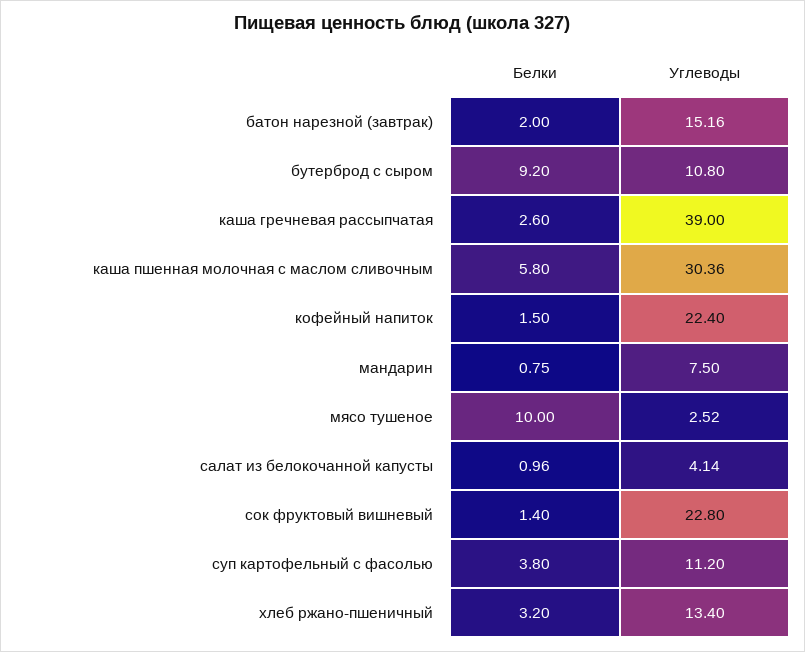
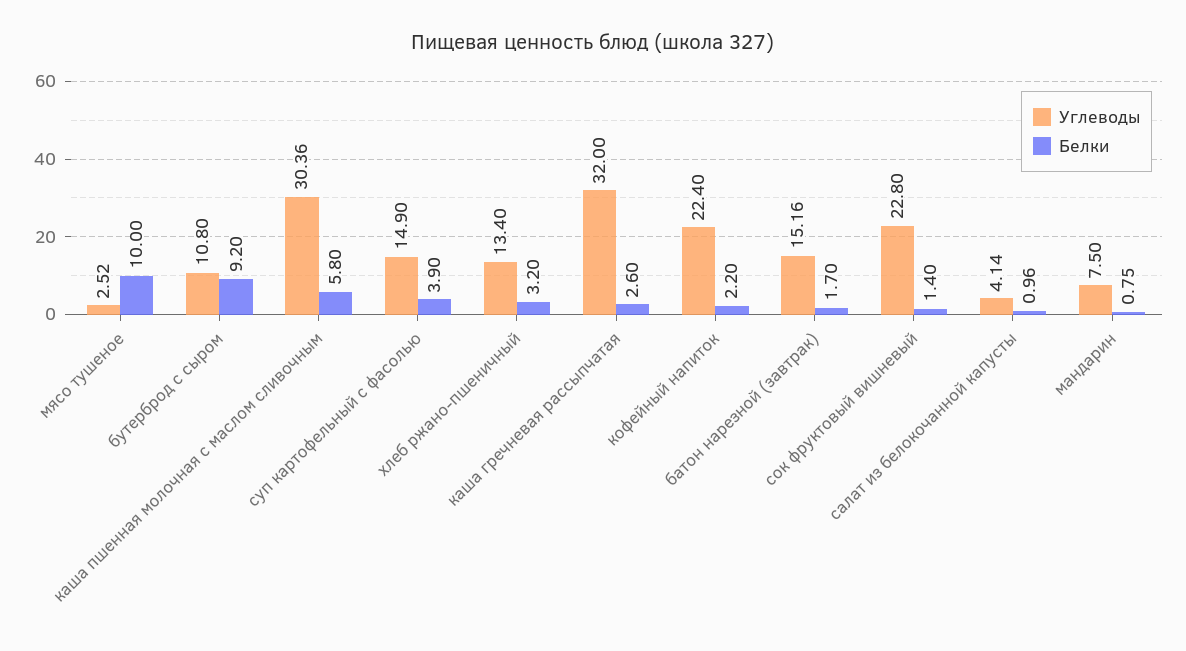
  {
    "Белки": {
-     "батон нарезной (завтрак)": 2,
+     "батон нарезной (завтрак)": 1.7,
      "бутерброд с сыром": 9.2,
      "каша гречневая рассыпчатая": 2.6,
      "каша пшенная молочная с маслом сливочным": 5.8,
-     "кофейный напиток": 1.5,
+     "кофейный напиток": 2.2,
      "мандарин": 0.75,
      "мясо тушеное": 10,
      "салат из белокочанной капусты": 0.96,
      "сок фруктовый вишневый": 1.4,
-     "суп картофельный с фасолью": 3.8,
+     "суп картофельный с фасолью": 3.9,
      "хлеб ржано-пшеничный": 3.2
    },
    "Углеводы": {
      "батон нарезной (завтрак)": 15.16,
      "бутерброд с сыром": 10.8,
-     "каша гречневая рассыпчатая": 39,
+     "каша гречневая рассыпчатая": 32,
      "каша пшенная молочная с маслом сливочным": 30.36,
      "кофейный напиток": 22.4,
      "мандарин": 7.5,
      "мясо тушеное": 2.52,
      "салат из белокочанной капусты": 4.14,
      "сок фруктовый вишневый": 22.8,
-     "суп картофельный с фасолью": 11.2,
+     "суп картофельный с фасолью": 14.9,
      "хлеб ржано-пшеничный": 13.4
    }
  }

